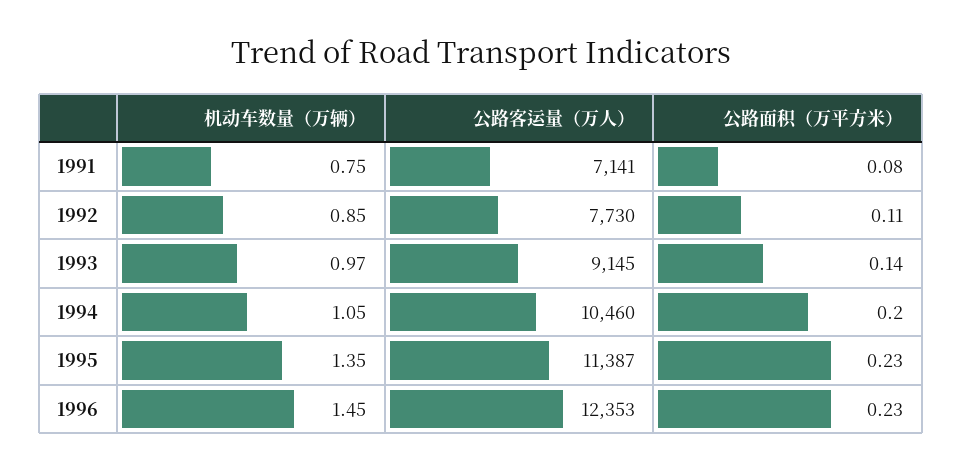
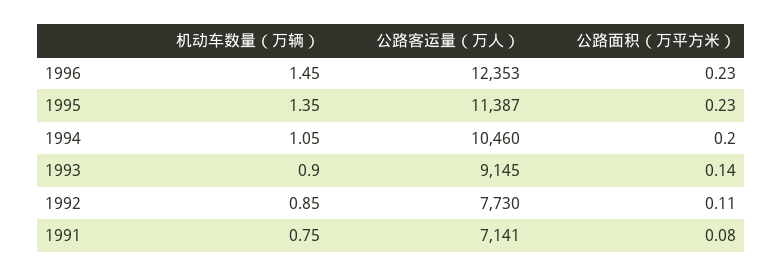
  {
    "机动车数量（万辆）": {
      "1991": 0.75,
      "1992": 0.85,
-     "1993": 0.97,
+     "1993": 0.9,
      "1994": 1.05,
      "1995": 1.35,
      "1996": 1.45
    },
    "公路客运量（万人）": {
      "1991": 7141,
      "1992": 7730,
      "1993": 9145,
      "1994": 10460,
      "1995": 11387,
      "1996": 12353
    },
    "公路面积（万平方米）": {
      "1991": 0.08,
      "1992": 0.11,
      "1993": 0.14,
      "1994": 0.2,
      "1995": 0.23,
      "1996": 0.23
    }
  }

